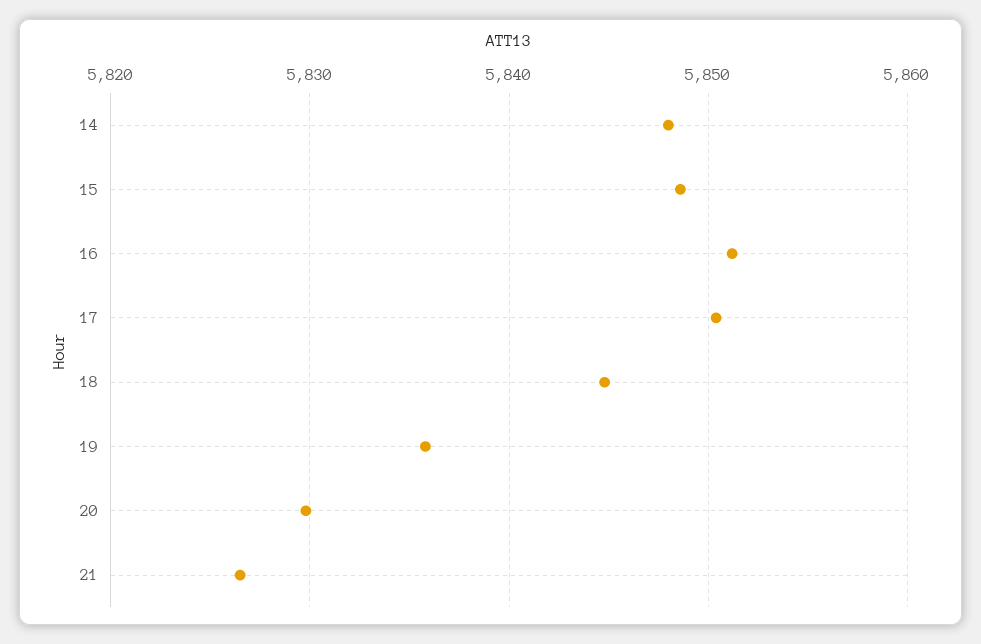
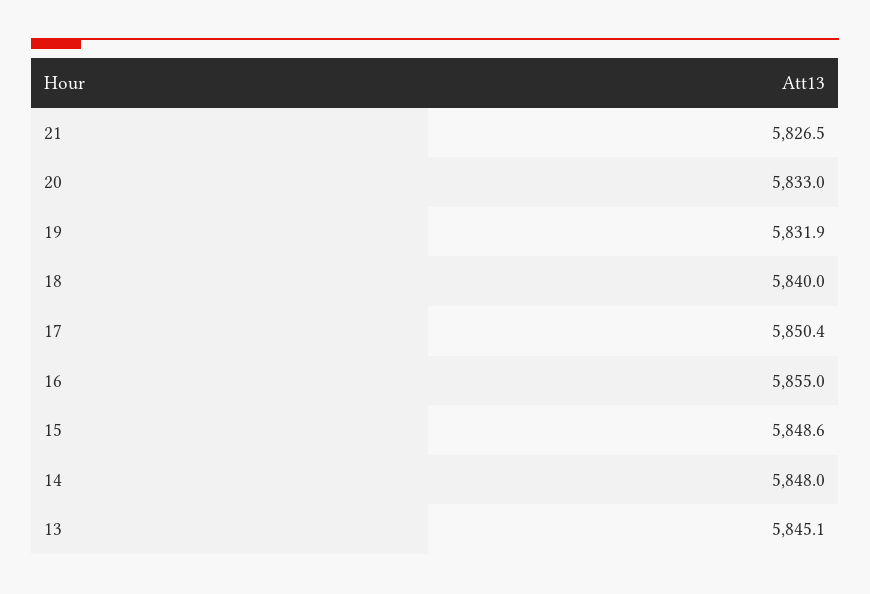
  {
    "14": 5848,
    "15": 5848.6,
-   "16": 5851,
+   "16": 5855,
    "17": 5850.4,
-   "18": 5845,
+   "18": 5840,
-   "19": 5836,
+   "19": 5831.9,
-   "20": 5830,
+   "20": 5833,
-   "21": 5826.5
+   "21": 5826.5,
+   "13": 5845.1
  }

